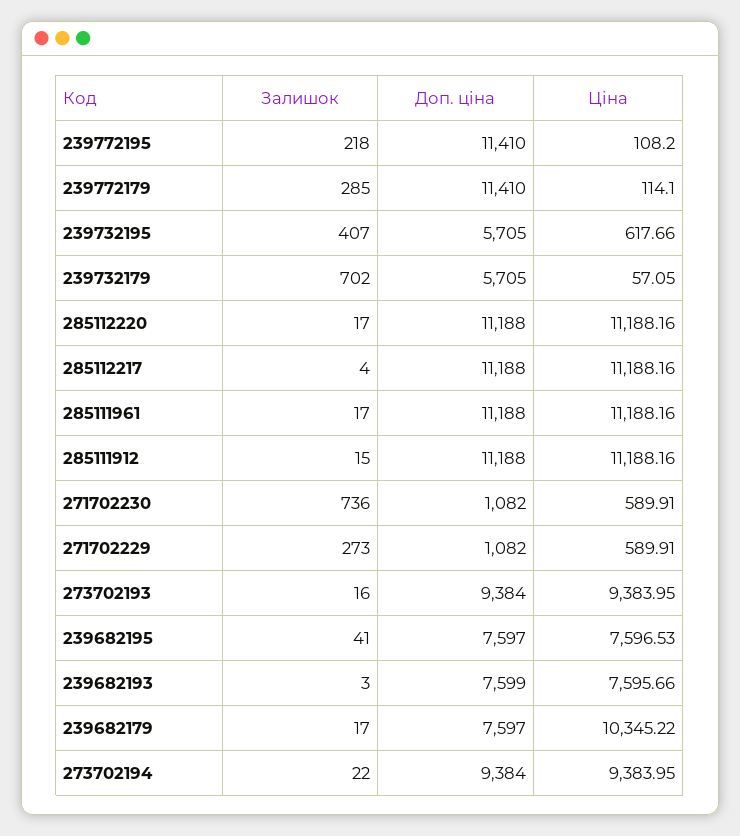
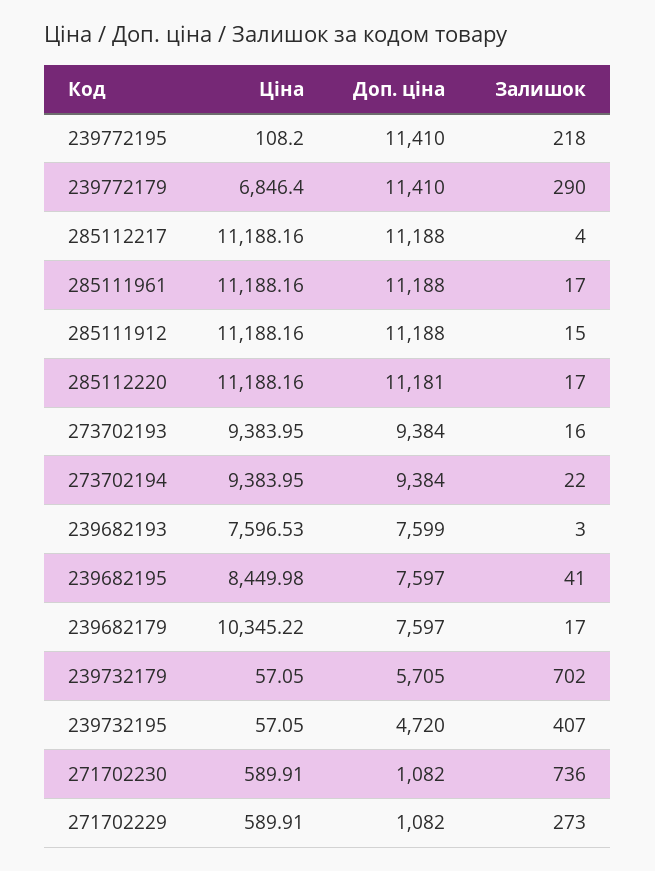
  {
    "Залишок": {
      "239772195": 218,
-     "239772179": 285,
+     "239772179": 290,
      "239732195": 407,
      "239732179": 702,
      "285112220": 17,
      "285112217": 4,
      "285111961": 17,
      "285111912": 15,
      "271702230": 736,
      "271702229": 273,
      "273702193": 16,
      "239682195": 41,
      "239682193": 3,
      "239682179": 17,
      "273702194": 22
    },
    "Доп. ціна": {
      "239772195": 11410,
      "239772179": 11410,
-     "239732195": 5705,
+     "239732195": 4720,
      "239732179": 5705,
-     "285112220": 11188,
+     "285112220": 11181,
      "285112217": 11188,
      "285111961": 11188,
      "285111912": 11188,
      "271702230": 1082,
      "271702229": 1082,
      "273702193": 9384,
      "239682195": 7597,
      "239682193": 7599,
      "239682179": 7597,
      "273702194": 9384
    },
    "Ціна": {
      "239772195": 108.2,
-     "239772179": 114.1,
+     "239772179": 6846.4,
-     "239732195": 617.66,
+     "239732195": 57.05,
      "239732179": 57.05,
      "285112220": 11188.16,
      "285112217": 11188.16,
      "285111961": 11188.16,
      "285111912": 11188.16,
      "271702230": 589.91,
      "271702229": 589.91,
      "273702193": 9383.95,
-     "239682195": 7596.53,
+     "239682195": 8449.98,
-     "239682193": 7595.66,
+     "239682193": 7596.53,
      "239682179": 10345.22,
      "273702194": 9383.95
    }
  }

